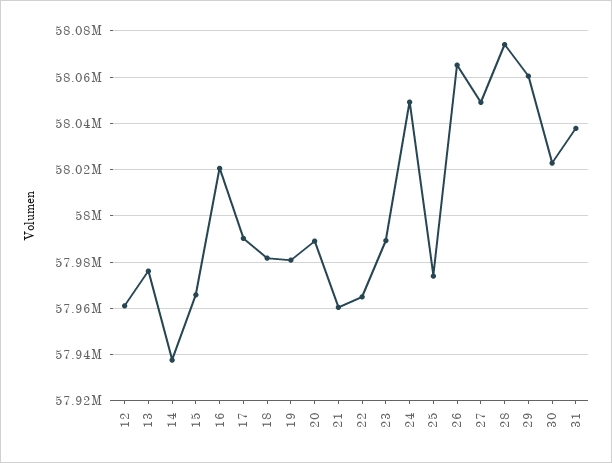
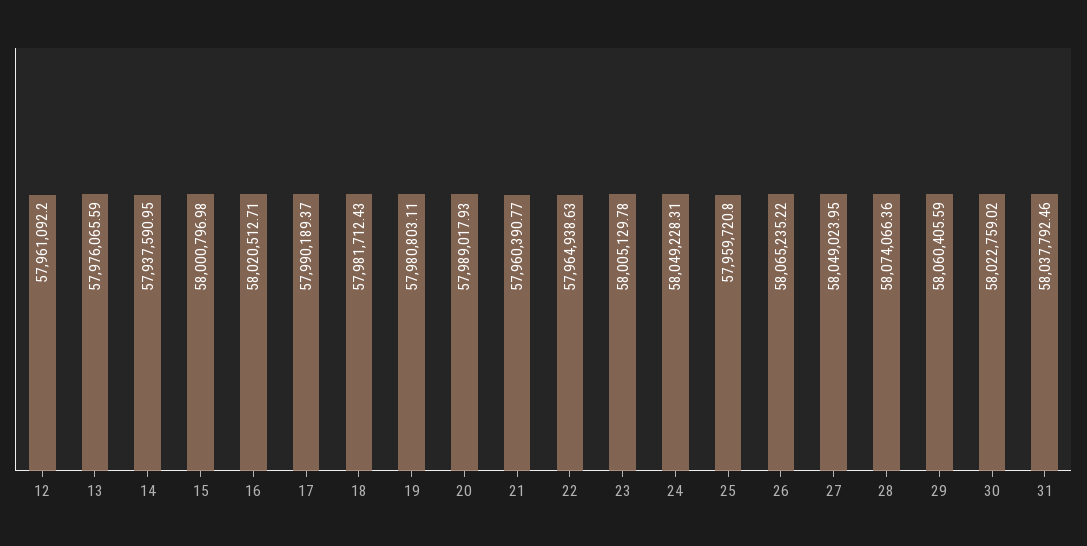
  {
    "12": 57961092.2,
    "13": 57976065.59,
    "14": 57937590.95,
-   "15": 57965000,
+   "15": 58000796.98,
    "16": 58020512.71,
    "17": 57990189.37,
    "18": 57981712.43,
    "19": 57980803.11,
    "20": 57989017.93,
    "21": 57960390.77,
    "22": 57964938.63,
-   "23": 57990000,
+   "23": 58005129.78,
    "24": 58049228.31,
-   "25": 57975000,
+   "25": 57959720.8,
    "26": 58065235.22,
    "27": 58049023.95,
    "28": 58074066.36,
    "29": 58060405.59,
    "30": 58022759.02,
    "31": 58037792.46
  }

